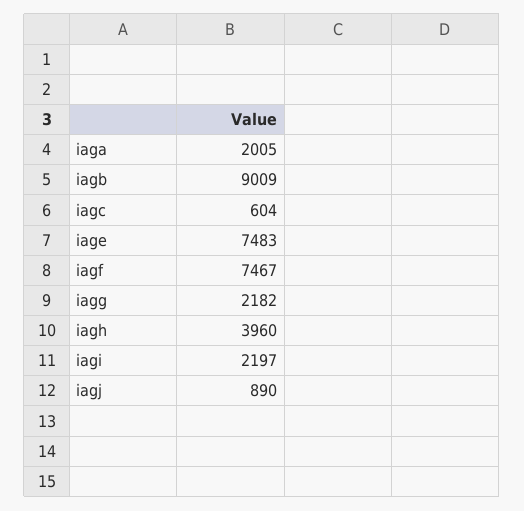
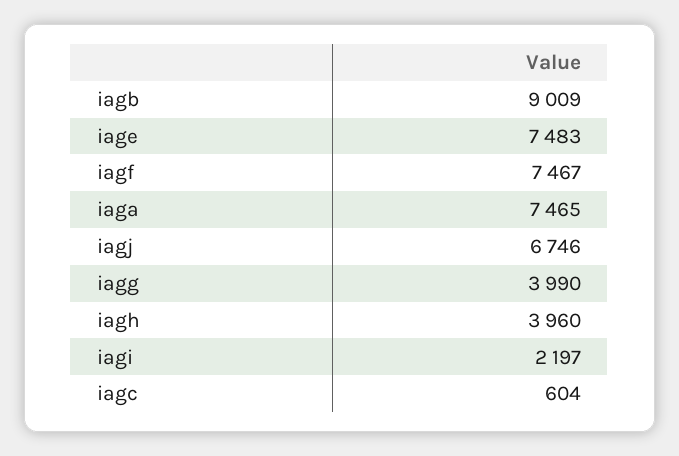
  {
-   "iaga": 2005,
+   "iaga": 7465,
    "iagb": 9009,
    "iagc": 604,
    "iage": 7483,
    "iagf": 7467,
-   "iagg": 2182,
+   "iagg": 3990,
    "iagh": 3960,
    "iagi": 2197,
-   "iagj": 890
+   "iagj": 6746
  }

